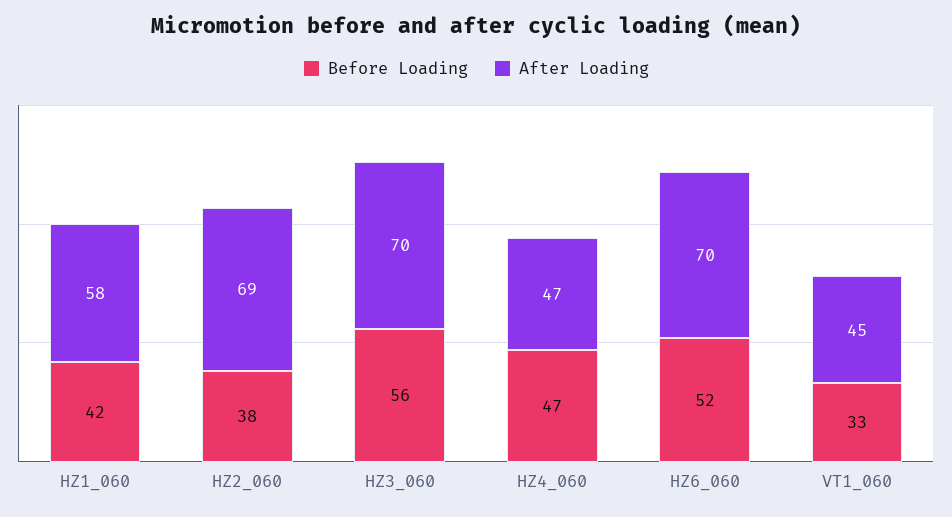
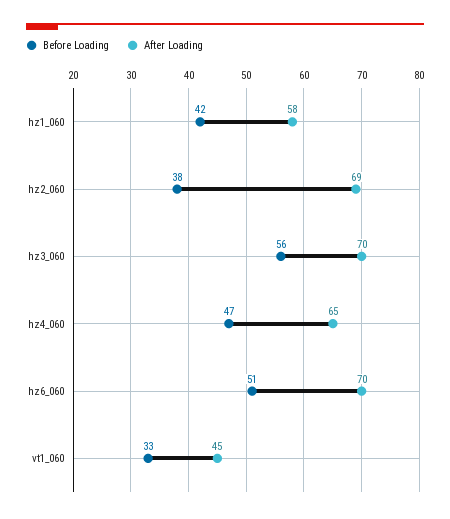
  {
    "Before Loading": {
      "HZ1_060": 42,
      "HZ2_060": 38,
      "HZ3_060": 56,
      "HZ4_060": 47,
-     "HZ6_060": 52,
+     "HZ6_060": 51,
      "VT1_060": 33
    },
    "After Loading": {
      "HZ1_060": 58,
      "HZ2_060": 69,
      "HZ3_060": 70,
-     "HZ4_060": 47,
+     "HZ4_060": 65,
      "HZ6_060": 70,
      "VT1_060": 45
    }
  }

